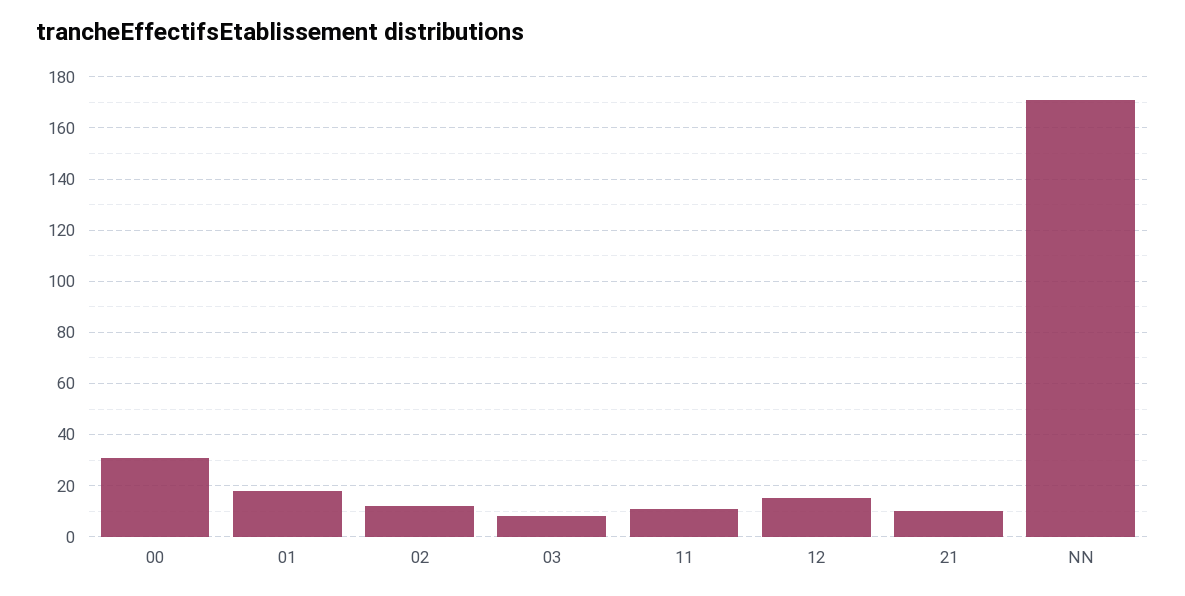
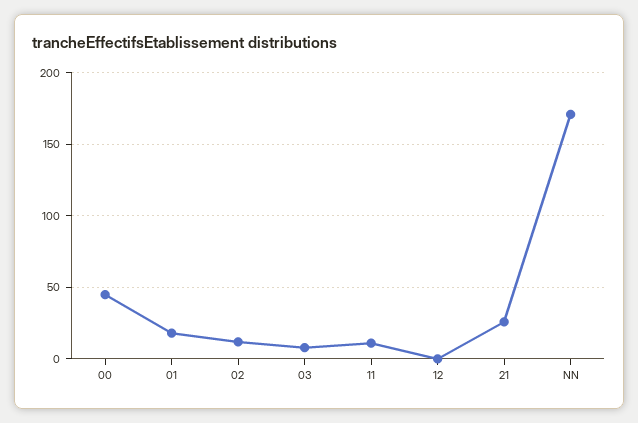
  {
-   "00": 30,
+   "00": 45,
    "01": 20,
    "02": 10,
    "03": 10,
    "11": 10,
-   "12": 15,
+   "12": 0,
-   "21": 10,
+   "21": 25,
    "NN": 170
  }

